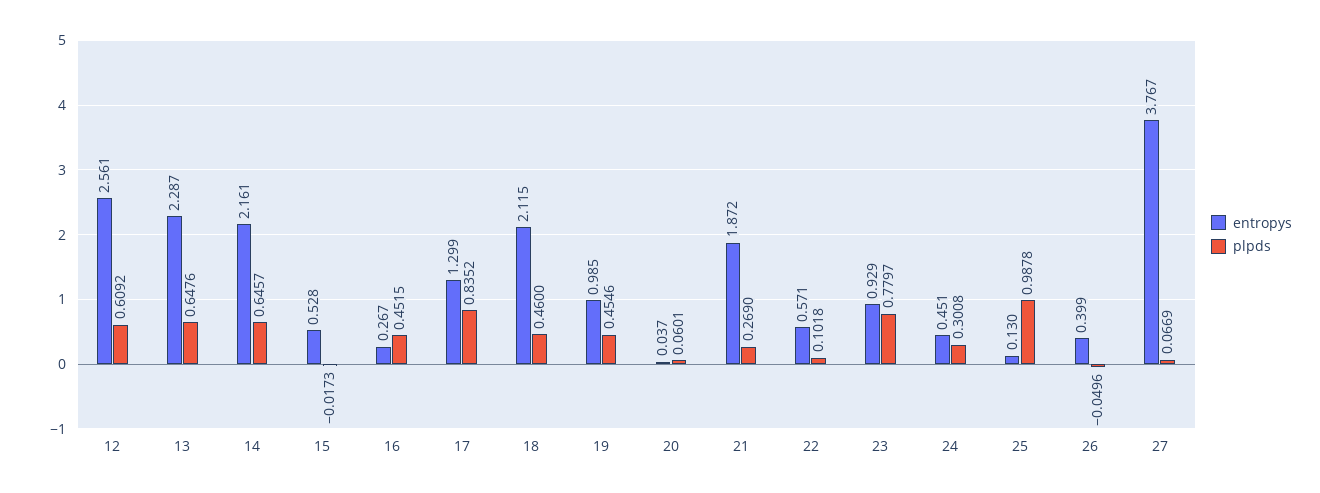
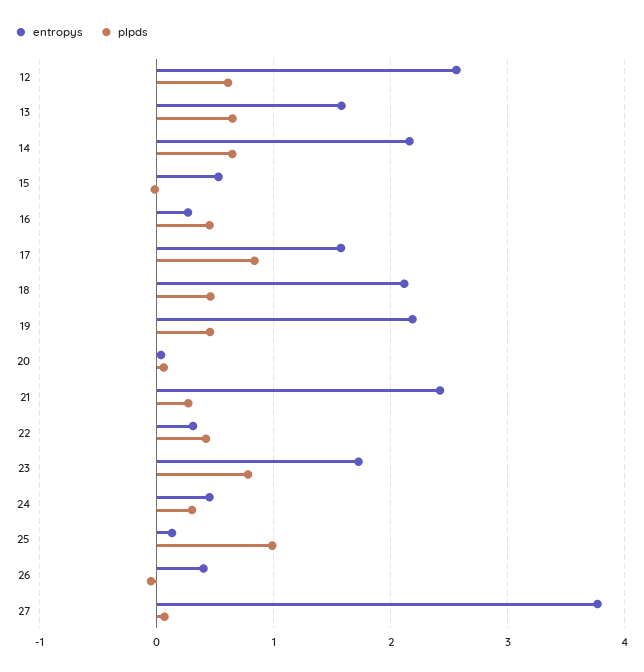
  {
    "entropys": {
      "12": 2.561,
-     "13": 2.287,
+     "13": 1.6,
      "14": 2.161,
      "15": 0.528,
      "16": 0.267,
-     "17": 1.299,
+     "17": 1.6,
      "18": 2.115,
-     "19": 0.985,
+     "19": 2.2,
      "20": 0.037,
-     "21": 1.872,
+     "21": 2.4,
-     "22": 0.571,
+     "22": 0.3,
-     "23": 0.929,
+     "23": 1.7,
      "24": 0.451,
      "25": 0.13,
      "26": 0.399,
      "27": 3.767
    },
    "plpds": {
      "12": 0.6092,
      "13": 0.6476,
      "14": 0.6457,
      "15": -0.0173,
      "16": 0.4515,
      "17": 0.8352,
      "18": 0.46,
      "19": 0.4546,
      "20": 0.0601,
      "21": 0.269,
-     "22": 0.1018,
+     "22": 0.4,
      "23": 0.7797,
      "24": 0.3008,
      "25": 0.9878,
      "26": -0.0496,
      "27": 0.0669
    }
  }

